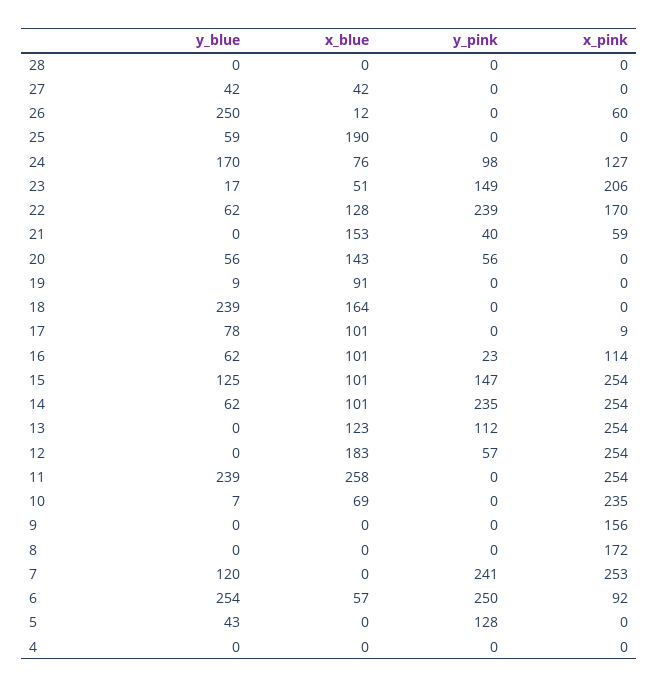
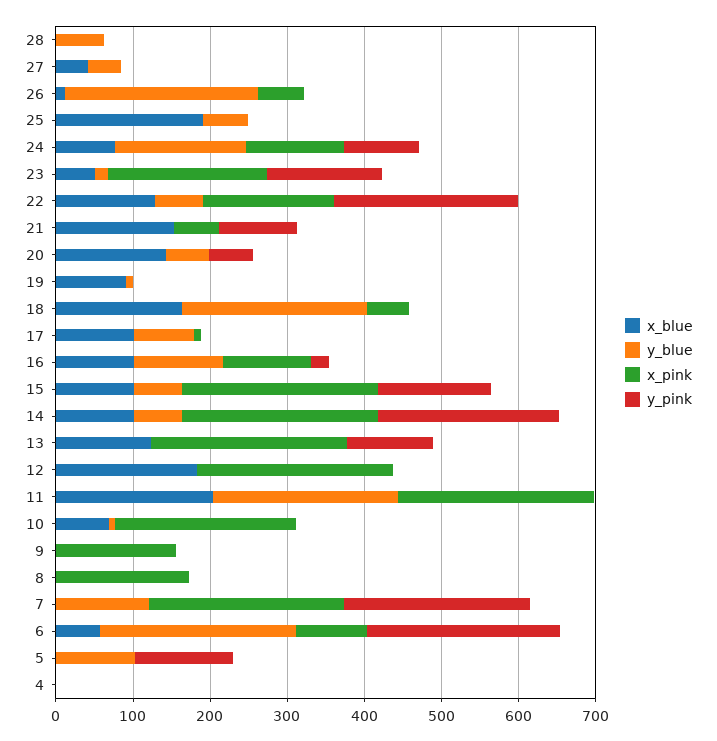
  {
    "y_blue": {
-     "28": 0,
+     "28": 60,
      "27": 42,
      "26": 250,
      "25": 59,
      "24": 170,
      "23": 17,
      "22": 62,
      "21": 0,
      "20": 56,
      "19": 9,
      "18": 239,
      "17": 78,
-     "16": 62,
+     "16": 120,
-     "15": 125,
+     "15": 60,
      "14": 62,
      "13": 0,
      "12": 0,
      "11": 239,
      "10": 7,
      "9": 0,
      "8": 0,
      "7": 120,
      "6": 254,
-     "5": 43,
+     "5": 100,
      "4": 0
    },
    "x_blue": {
      "28": 0,
      "27": 42,
      "26": 12,
      "25": 190,
      "24": 76,
      "23": 51,
      "22": 128,
      "21": 153,
      "20": 143,
      "19": 91,
      "18": 164,
      "17": 101,
      "16": 101,
      "15": 101,
      "14": 101,
      "13": 123,
      "12": 183,
-     "11": 258,
+     "11": 200,
      "10": 69,
      "9": 0,
      "8": 0,
      "7": 0,
      "6": 57,
      "5": 0,
      "4": 0
    },
    "y_pink": {
      "28": 0,
      "27": 0,
      "26": 0,
      "25": 0,
      "24": 98,
      "23": 149,
      "22": 239,
-     "21": 40,
+     "21": 100,
      "20": 56,
      "19": 0,
      "18": 0,
      "17": 0,
      "16": 23,
      "15": 147,
      "14": 235,
      "13": 112,
-     "12": 57,
+     "12": 0,
      "11": 0,
      "10": 0,
      "9": 0,
      "8": 0,
      "7": 241,
      "6": 250,
      "5": 128,
      "4": 0
    },
    "x_pink": {
      "28": 0,
      "27": 0,
      "26": 60,
      "25": 0,
      "24": 127,
      "23": 206,
      "22": 170,
      "21": 59,
      "20": 0,
      "19": 0,
-     "18": 0,
+     "18": 60,
      "17": 9,
      "16": 114,
      "15": 254,
      "14": 254,
      "13": 254,
      "12": 254,
      "11": 254,
      "10": 235,
      "9": 156,
      "8": 172,
      "7": 253,
      "6": 92,
      "5": 0,
      "4": 0
    }
  }

